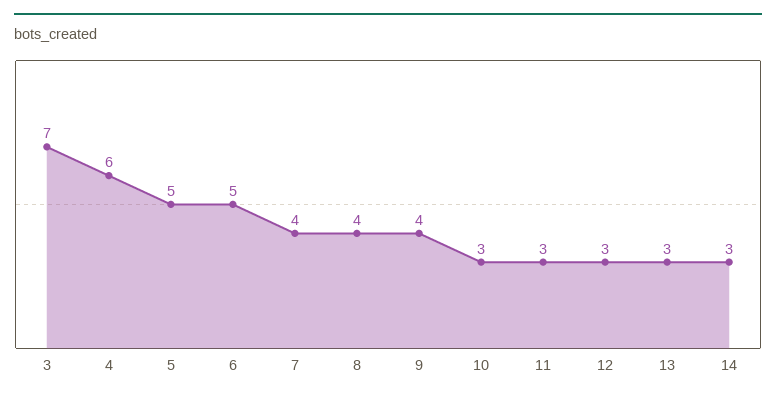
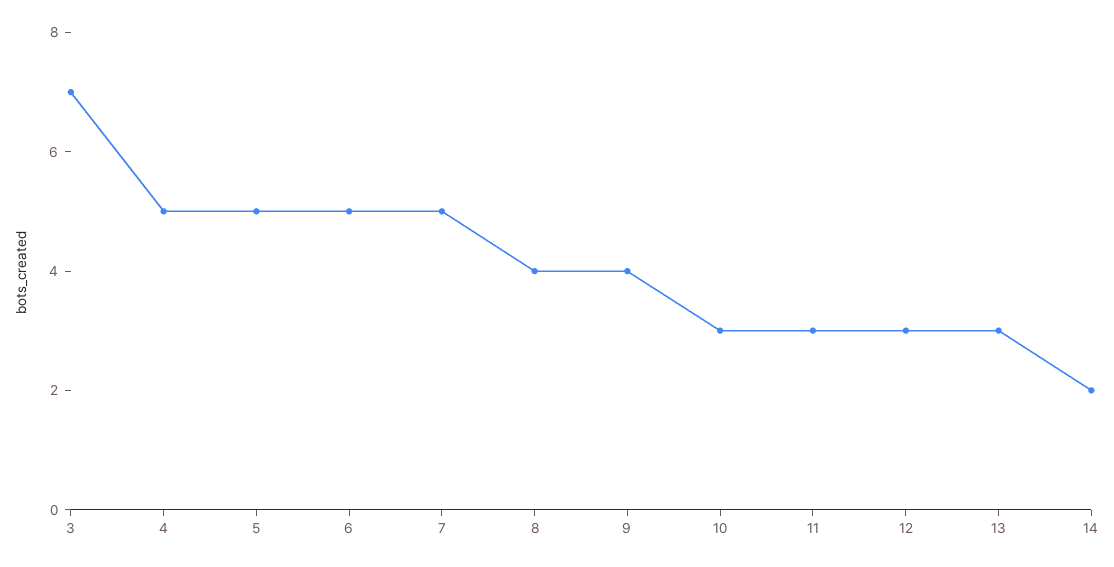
  {
    "3": 7,
-   "4": 6,
+   "4": 5,
    "5": 5,
    "6": 5,
-   "7": 4,
+   "7": 5,
    "8": 4,
    "9": 4,
    "10": 3,
    "11": 3,
    "12": 3,
    "13": 3,
-   "14": 3
+   "14": 2
  }

